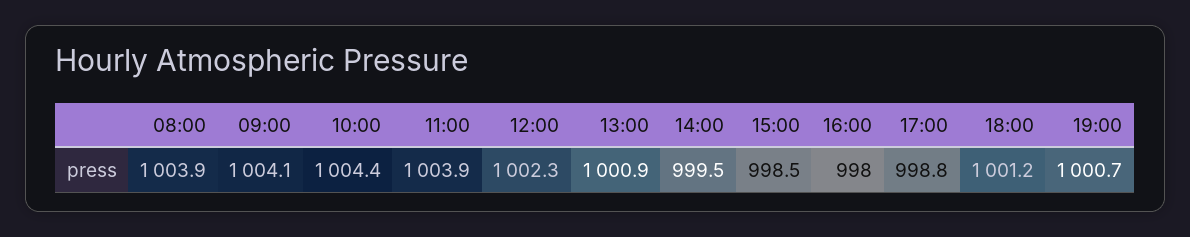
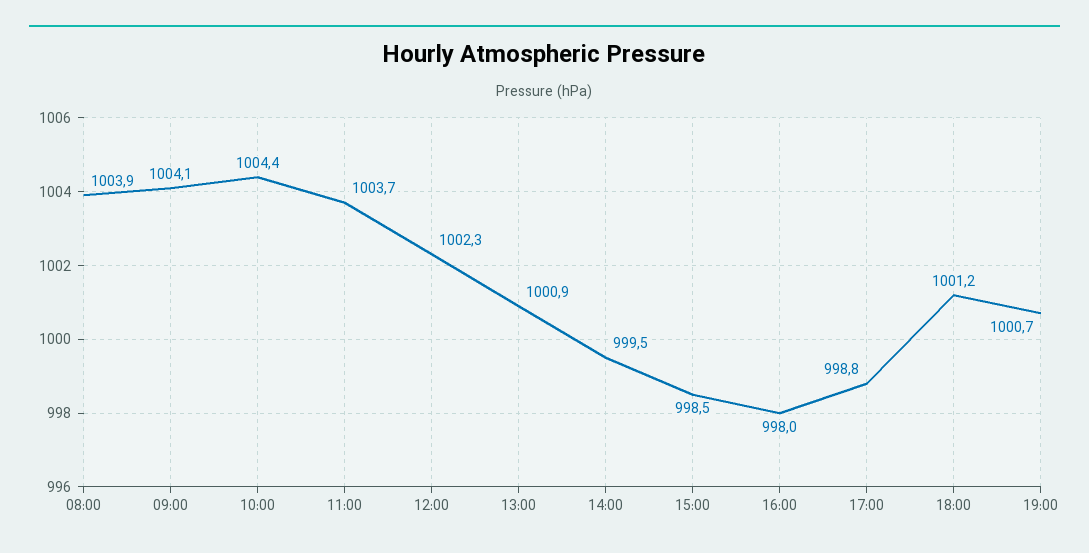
  {
    "08:00": 1003.9,
    "09:00": 1004.1,
    "10:00": 1004.4,
-   "11:00": 1003.9,
+   "11:00": 1003.7,
    "12:00": 1002.3,
    "13:00": 1000.9,
    "14:00": 999.5,
    "15:00": 998.5,
    "16:00": 998,
    "17:00": 998.8,
    "18:00": 1001.2,
    "19:00": 1000.7
  }

